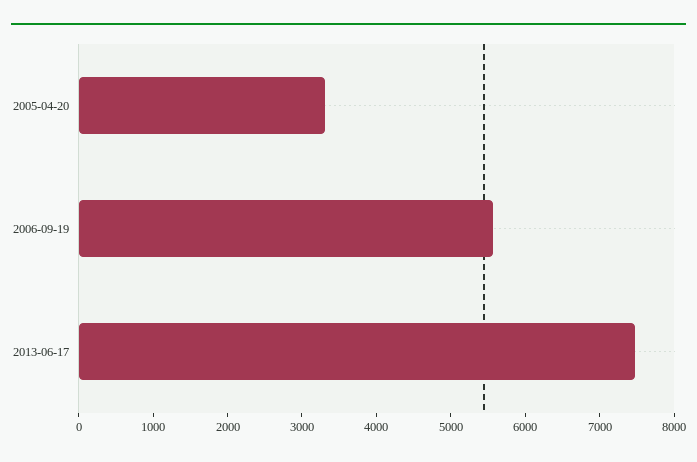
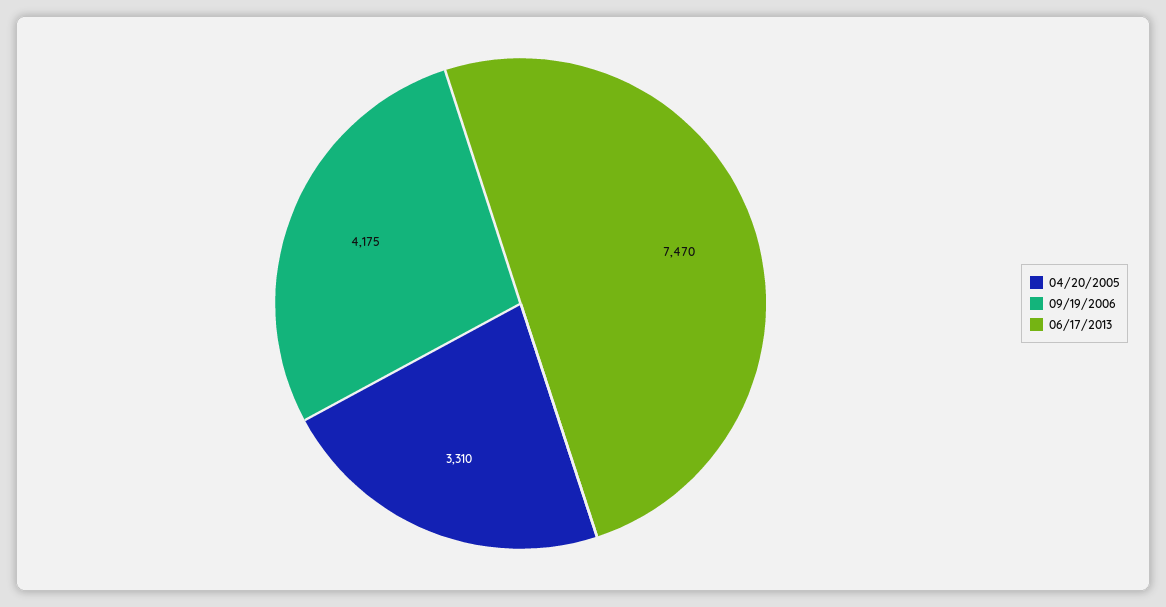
  {
    "2005-04-20": 3310,
-   "2006-09-19": 5600,
+   "2006-09-19": 4175,
    "2013-06-17": 7470
  }

